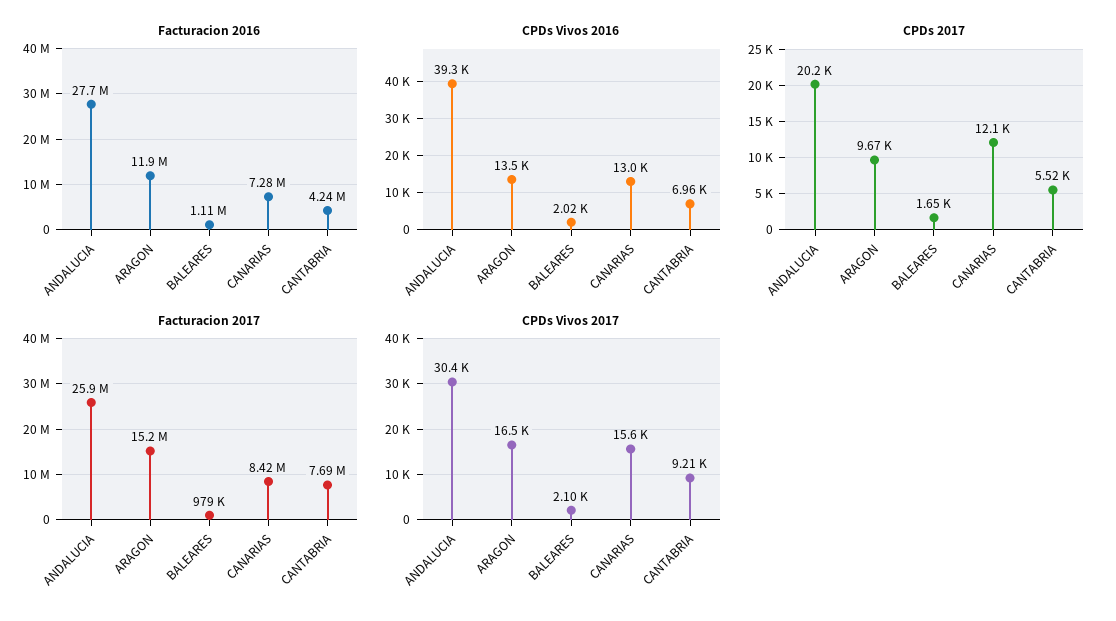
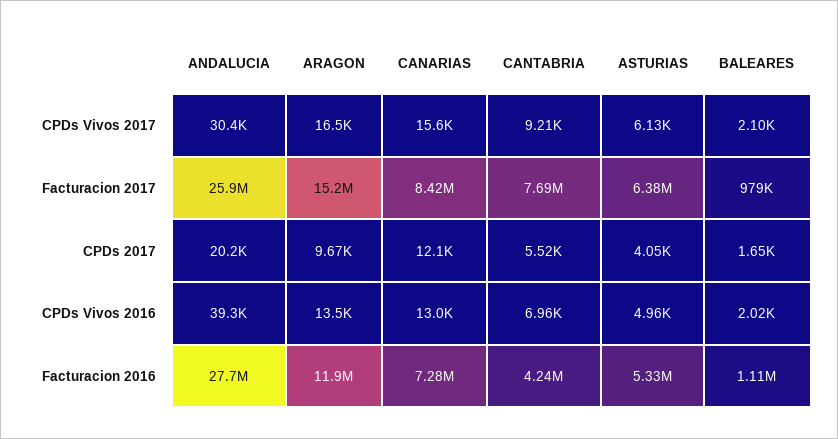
  {
    "Facturacion 2016": {
      "ANDALUCIA": 27700000,
      "ARAGON": 11900000,
      "BALEARES": 1110000,
      "CANARIAS": 7280000,
-     "CANTABRIA": 4240000
+     "CANTABRIA": 4240000,
+     "ASTURIAS": 5330000
    },
    "CPDs Vivos 2016": {
      "ANDALUCIA": 39300,
      "ARAGON": 13500,
      "BALEARES": 2020,
      "CANARIAS": 13000,
-     "CANTABRIA": 6960
+     "CANTABRIA": 6960,
+     "ASTURIAS": 4960
    },
    "CPDs 2017": {
      "ANDALUCIA": 20200,
      "ARAGON": 9670,
      "BALEARES": 1650,
      "CANARIAS": 12100,
-     "CANTABRIA": 5520
+     "CANTABRIA": 5520,
+     "ASTURIAS": 4050
    },
    "Facturacion 2017": {
      "ANDALUCIA": 25900000,
      "ARAGON": 15200000,
      "BALEARES": 979000,
      "CANARIAS": 8420000,
-     "CANTABRIA": 7690000
+     "CANTABRIA": 7690000,
+     "ASTURIAS": 6380000
    },
    "CPDs Vivos 2017": {
      "ANDALUCIA": 30400,
      "ARAGON": 16500,
      "BALEARES": 2100,
      "CANARIAS": 15600,
-     "CANTABRIA": 9210
+     "CANTABRIA": 9210,
+     "ASTURIAS": 6130
    }
  }

